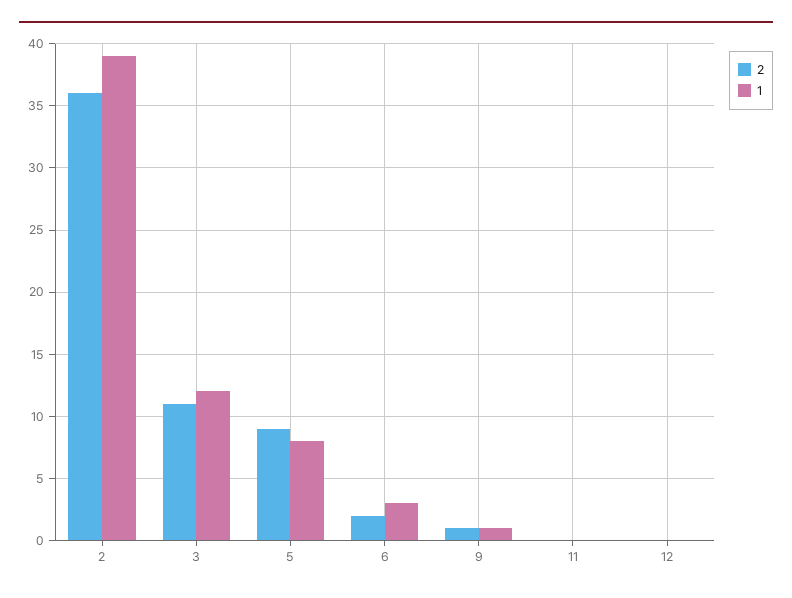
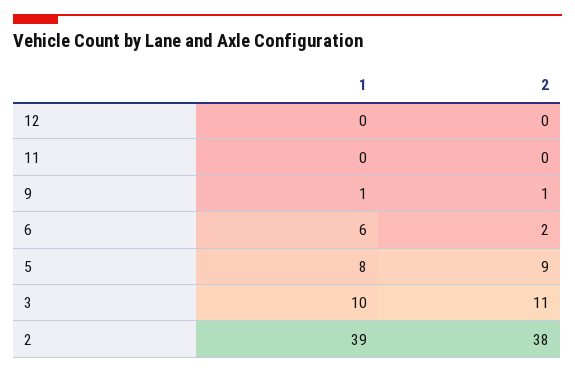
  {
    "2": {
-     "2": 36,
+     "2": 38,
      "3": 11,
      "5": 9,
      "6": 2,
      "9": 1,
      "11": 0,
      "12": 0
    },
    "1": {
      "2": 39,
-     "3": 12,
+     "3": 10,
      "5": 8,
-     "6": 3,
+     "6": 6,
      "9": 1,
      "11": 0,
      "12": 0
    }
  }

